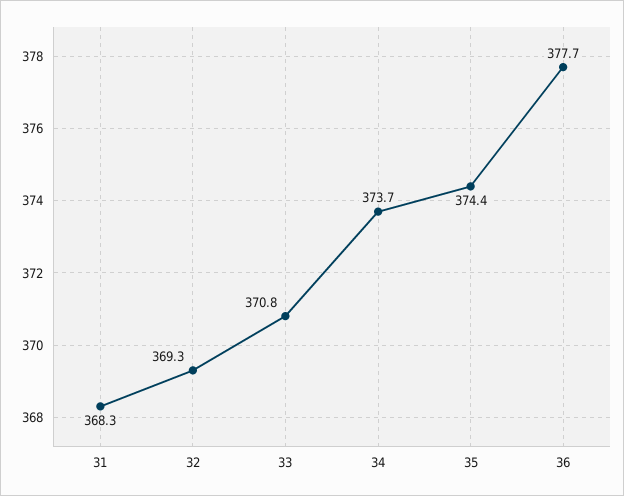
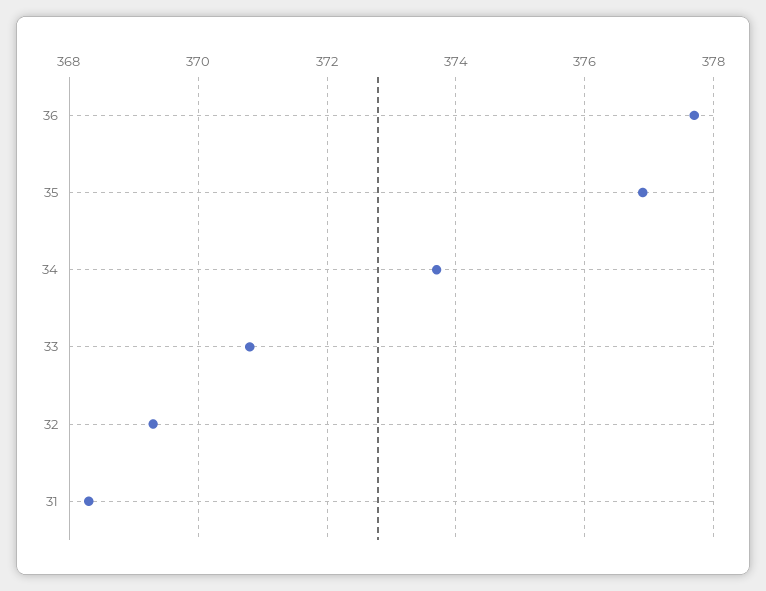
  {
    "31": 368.3,
    "32": 369.3,
    "33": 370.8,
    "34": 373.7,
-   "35": 374.4,
+   "35": 377,
    "36": 377.7
  }

